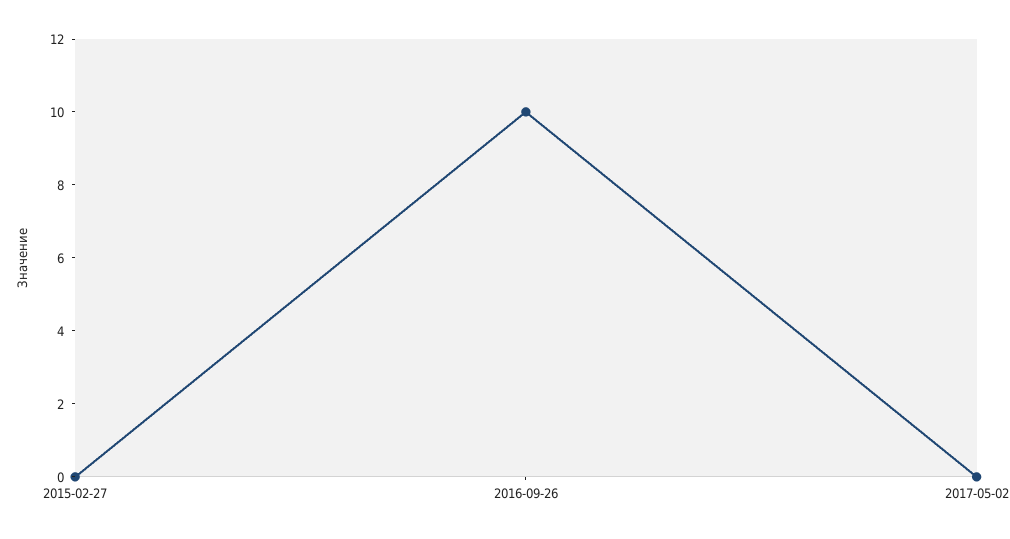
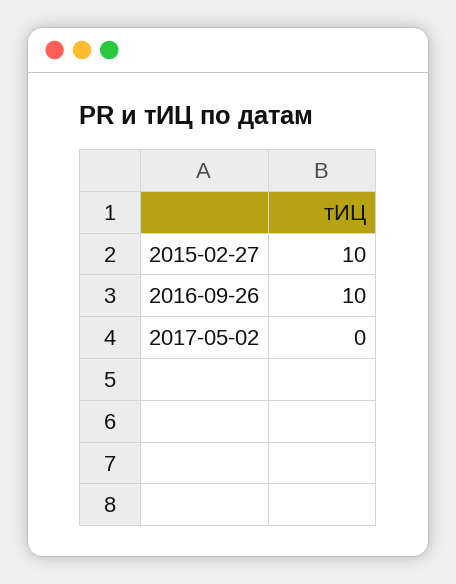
  {
-   "2015-02-27": 0,
+   "2015-02-27": 10,
    "2016-09-26": 10,
    "2017-05-02": 0
  }

